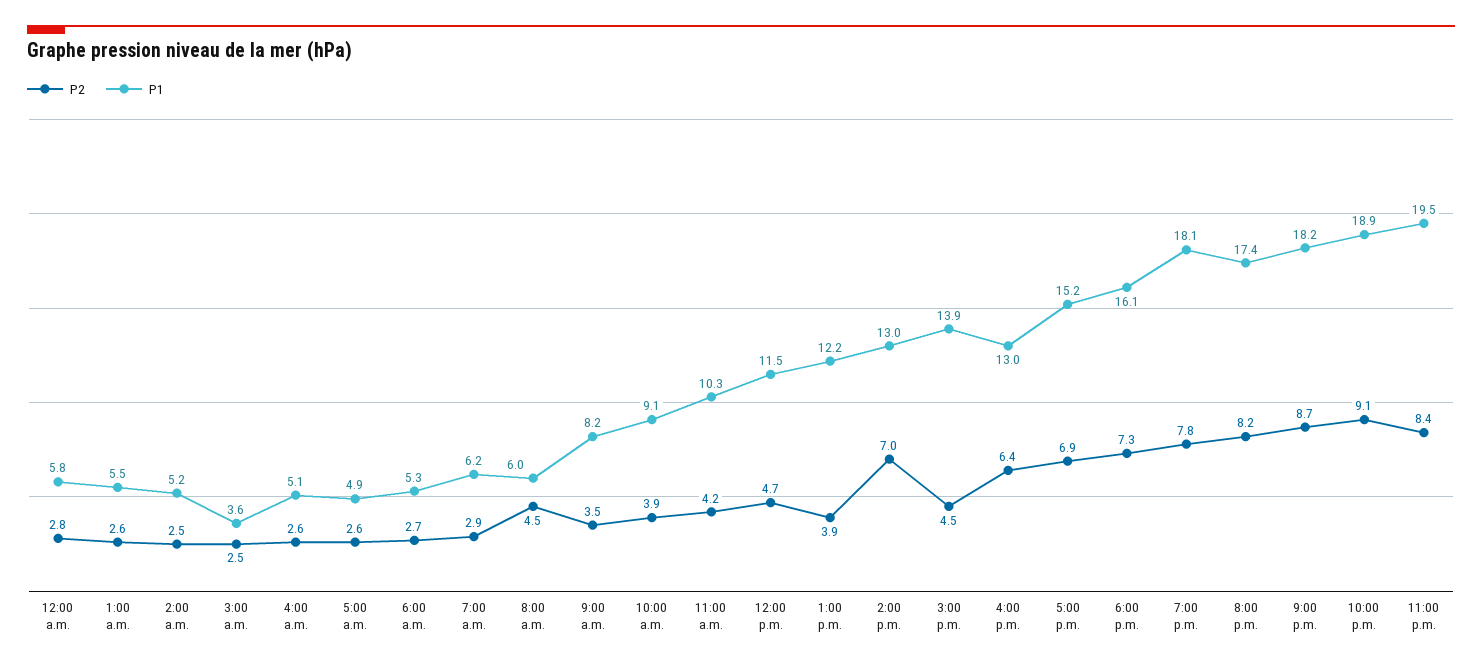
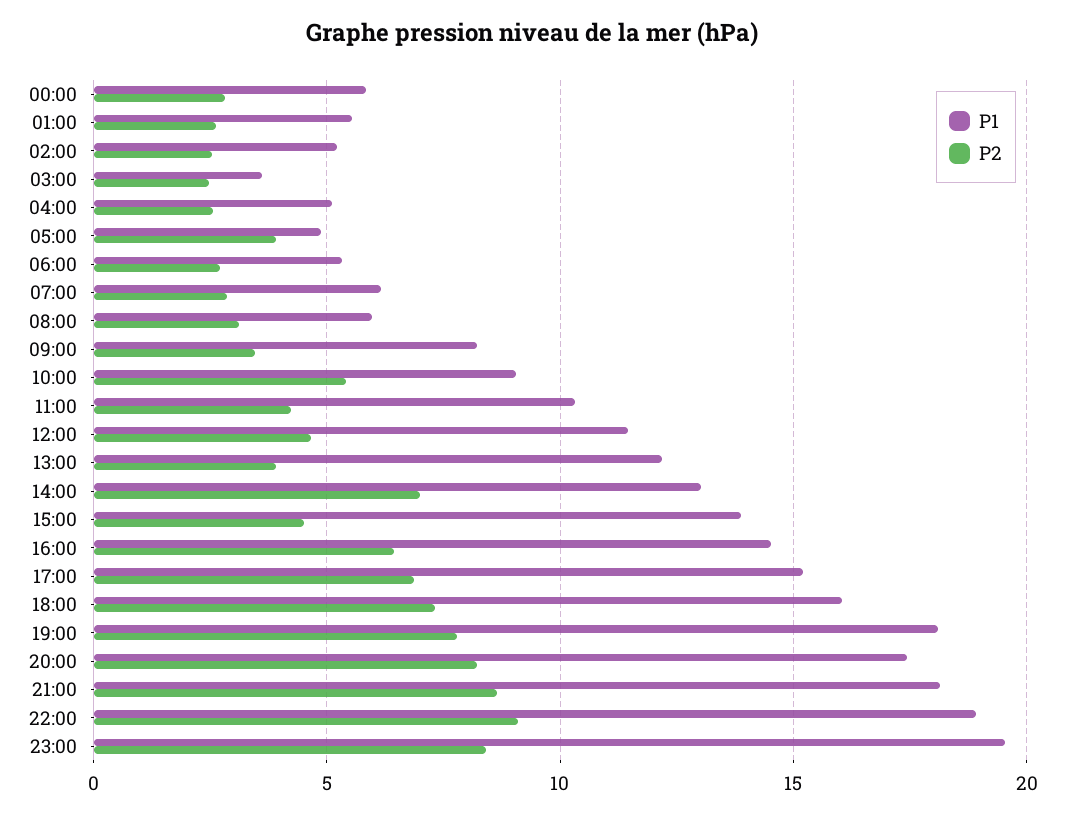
  {
    "P2": {
      "12:00 a.m.": 2.8,
      "1:00 a.m.": 2.6,
      "2:00 a.m.": 2.5,
      "3:00 a.m.": 2.5,
      "4:00 a.m.": 2.6,
-     "5:00 a.m.": 2.6,
+     "5:00 a.m.": 4,
      "6:00 a.m.": 2.7,
      "7:00 a.m.": 2.9,
-     "8:00 a.m.": 4.5,
+     "8:00 a.m.": 3,
      "9:00 a.m.": 3.5,
-     "10:00 a.m.": 3.9,
+     "10:00 a.m.": 5.5,
      "11:00 a.m.": 4.2,
      "12:00 p.m.": 4.7,
      "1:00 p.m.": 3.9,
      "2:00 p.m.": 7,
      "3:00 p.m.": 4.5,
      "4:00 p.m.": 6.4,
      "5:00 p.m.": 6.9,
      "6:00 p.m.": 7.3,
      "7:00 p.m.": 7.8,
      "8:00 p.m.": 8.2,
      "9:00 p.m.": 8.7,
      "10:00 p.m.": 9.1,
      "11:00 p.m.": 8.4
    },
    "P1": {
      "12:00 a.m.": 5.8,
      "1:00 a.m.": 5.5,
      "2:00 a.m.": 5.2,
      "3:00 a.m.": 3.6,
      "4:00 a.m.": 5.1,
      "5:00 a.m.": 4.9,
      "6:00 a.m.": 5.3,
      "7:00 a.m.": 6.2,
      "8:00 a.m.": 6,
      "9:00 a.m.": 8.2,
      "10:00 a.m.": 9.1,
      "11:00 a.m.": 10.3,
      "12:00 p.m.": 11.5,
      "1:00 p.m.": 12.2,
      "2:00 p.m.": 13,
      "3:00 p.m.": 13.9,
-     "4:00 p.m.": 13,
+     "4:00 p.m.": 14.5,
      "5:00 p.m.": 15.2,
      "6:00 p.m.": 16.1,
      "7:00 p.m.": 18.1,
      "8:00 p.m.": 17.4,
      "9:00 p.m.": 18.2,
      "10:00 p.m.": 18.9,
      "11:00 p.m.": 19.5
    }
  }

